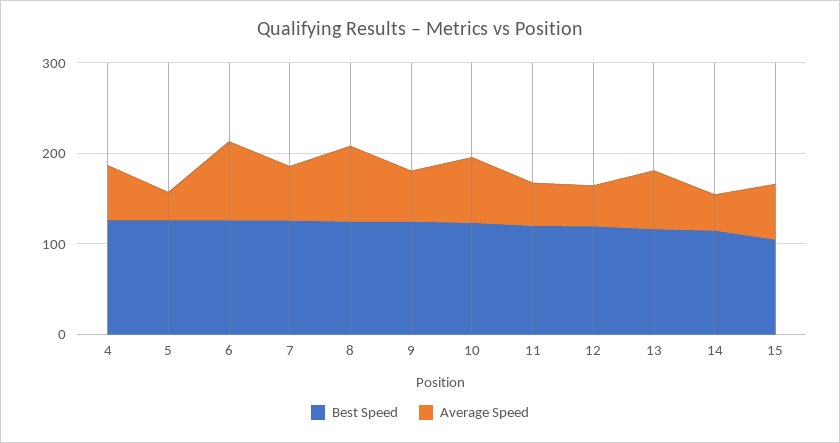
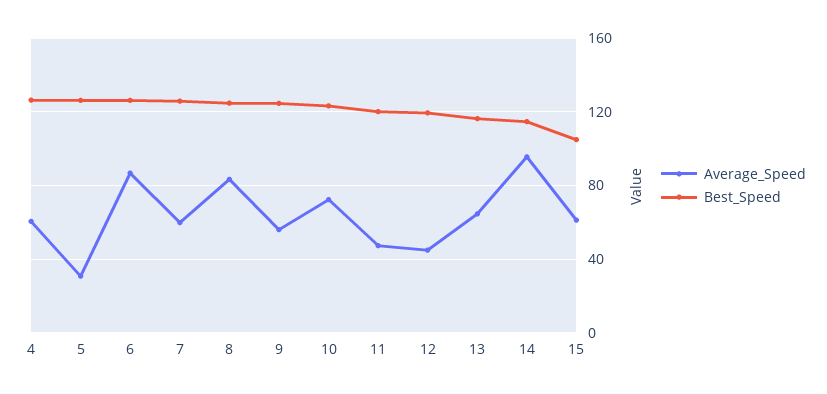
  {
    "Best Speed": {
      "4": 125,
      "5": 125,
      "6": 125,
      "7": 125,
      "8": 125,
      "9": 125,
      "10": 125,
      "11": 120,
      "12": 120,
      "13": 115,
      "14": 115,
      "15": 105
    },
    "Average Speed": {
      "4": 60,
      "5": 30,
      "6": 85,
      "7": 60,
      "8": 85,
      "9": 55,
      "10": 70,
      "11": 45,
      "12": 45,
      "13": 65,
-     "14": 40,
+     "14": 95,
      "15": 60
    }
  }

